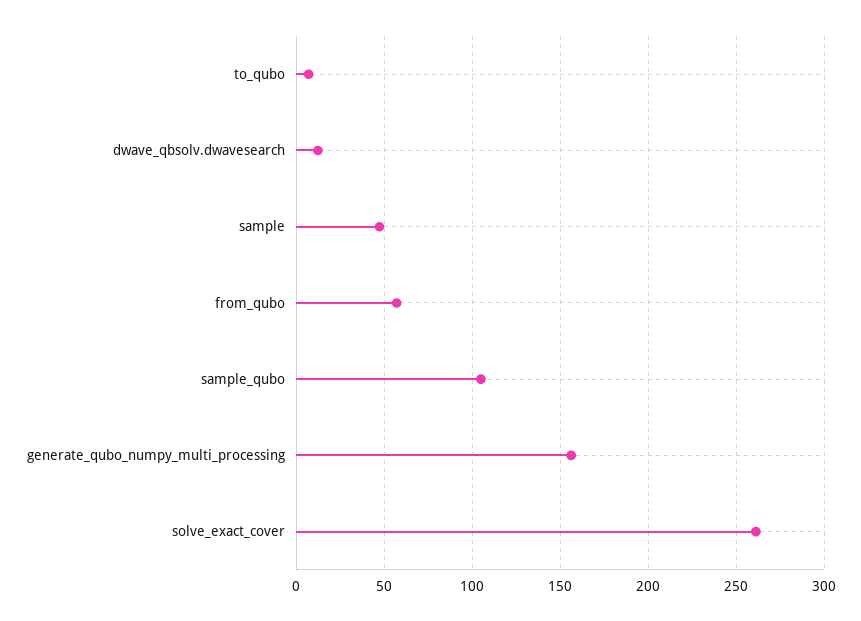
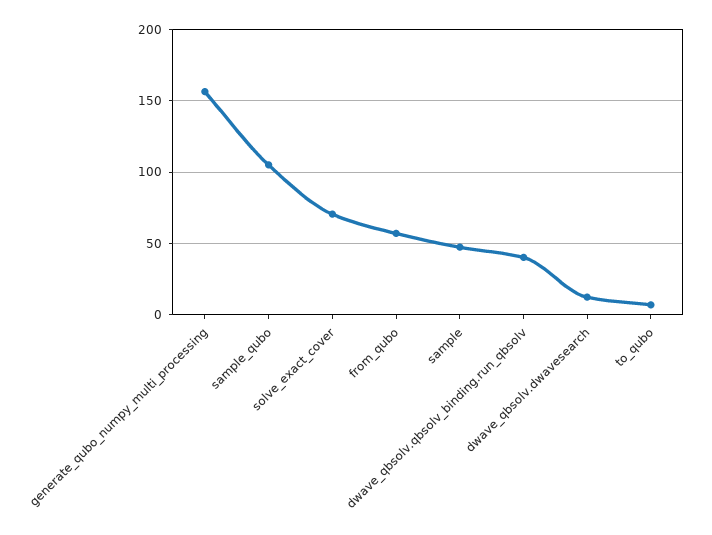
  {
    "to_qubo": 5,
    "dwave_qbsolv.dwavesearch": 10,
    "sample": 45,
    "from_qubo": 55,
    "sample_qubo": 105,
    "generate_qubo_numpy_multi_processing": 155,
-   "solve_exact_cover": 260
+   "solve_exact_cover": 70,
+   "dwave_qbsolv.qbsolv_binding.run_qbsolv": 40
  }

